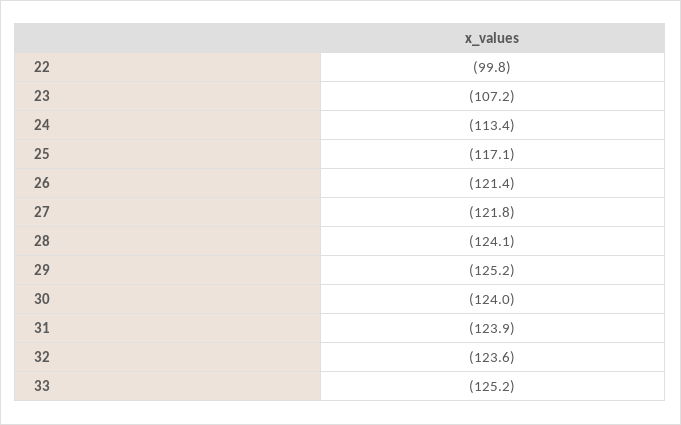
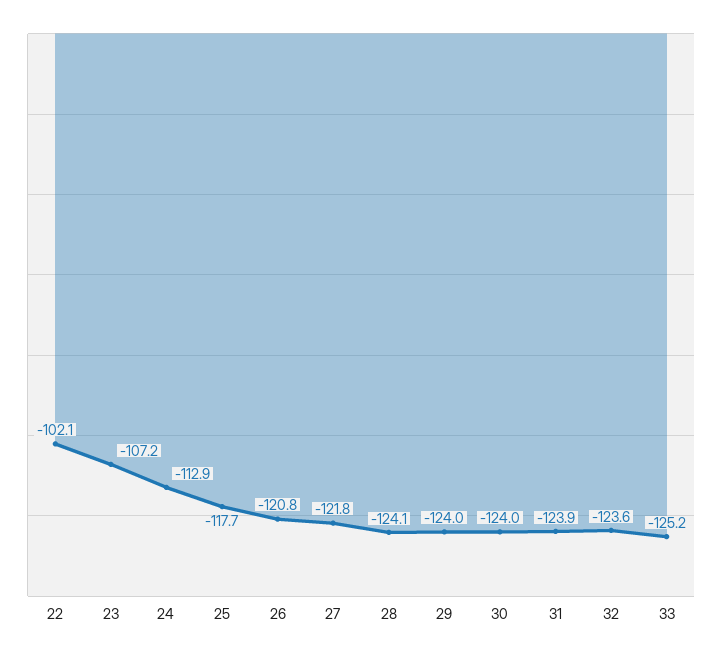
  {
-   "22": -99.8,
+   "22": -102.1,
    "23": -107.2,
-   "24": -113.4,
+   "24": -112.9,
-   "25": -117.1,
+   "25": -117.7,
-   "26": -121.4,
+   "26": -120.8,
    "27": -121.8,
    "28": -124.1,
-   "29": -125.2,
+   "29": -124,
    "30": -124,
    "31": -123.9,
    "32": -123.6,
    "33": -125.2
  }

